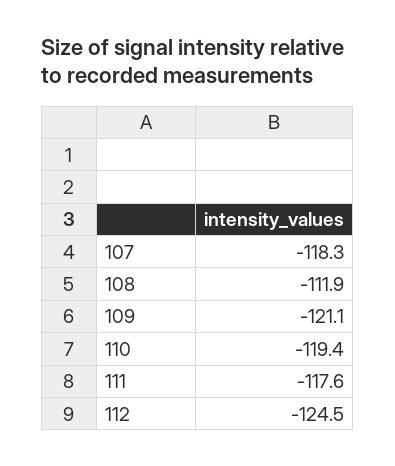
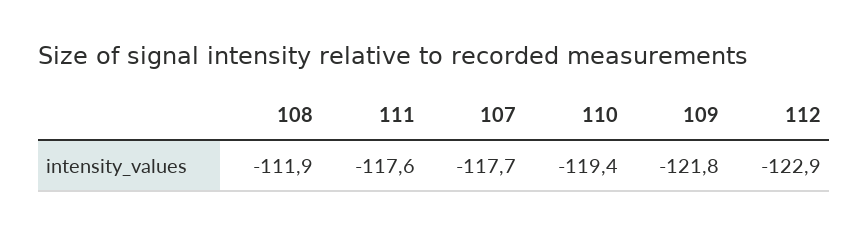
  {
-   "107": -118.3,
+   "107": -117.7,
    "108": -111.9,
-   "109": -121.1,
+   "109": -121.8,
    "110": -119.4,
    "111": -117.6,
-   "112": -124.5
+   "112": -122.9
  }

